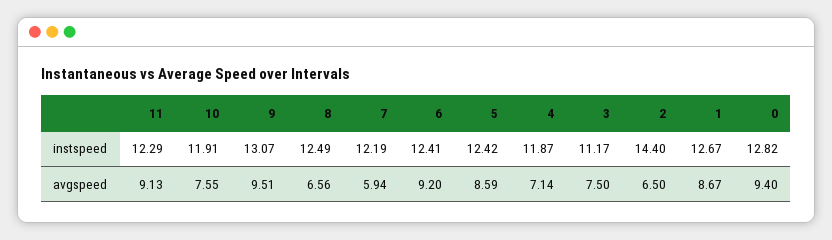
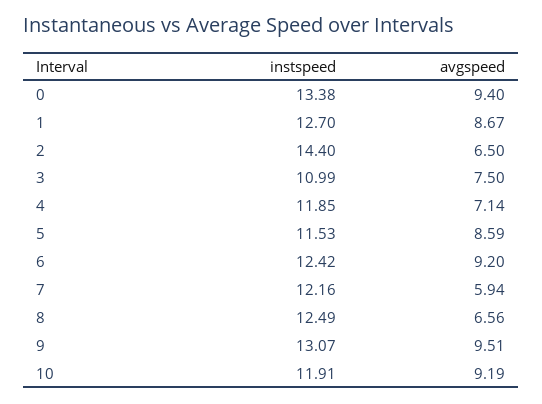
  {
-   "11": {
-     "instspeed": 12.29,
-     "avgspeed": 9.13
-   },
    "10": {
      "instspeed": 11.91,
-     "avgspeed": 7.55
+     "avgspeed": 9.19
    },
    "9": {
      "instspeed": 13.07,
      "avgspeed": 9.51
    },
    "8": {
      "instspeed": 12.49,
      "avgspeed": 6.56
    },
    "7": {
-     "instspeed": 12.19,
+     "instspeed": 12.16,
      "avgspeed": 5.94
    },
    "6": {
-     "instspeed": 12.41,
+     "instspeed": 12.42,
      "avgspeed": 9.2
    },
    "5": {
-     "instspeed": 12.42,
+     "instspeed": 11.53,
      "avgspeed": 8.59
    },
    "4": {
-     "instspeed": 11.87,
+     "instspeed": 11.85,
      "avgspeed": 7.14
    },
    "3": {
-     "instspeed": 11.17,
+     "instspeed": 10.99,
      "avgspeed": 7.5
    },
    "2": {
      "instspeed": 14.4,
      "avgspeed": 6.5
    },
    "1": {
-     "instspeed": 12.67,
+     "instspeed": 12.7,
      "avgspeed": 8.67
    },
    "0": {
-     "instspeed": 12.82,
+     "instspeed": 13.38,
      "avgspeed": 9.4
    }
  }

